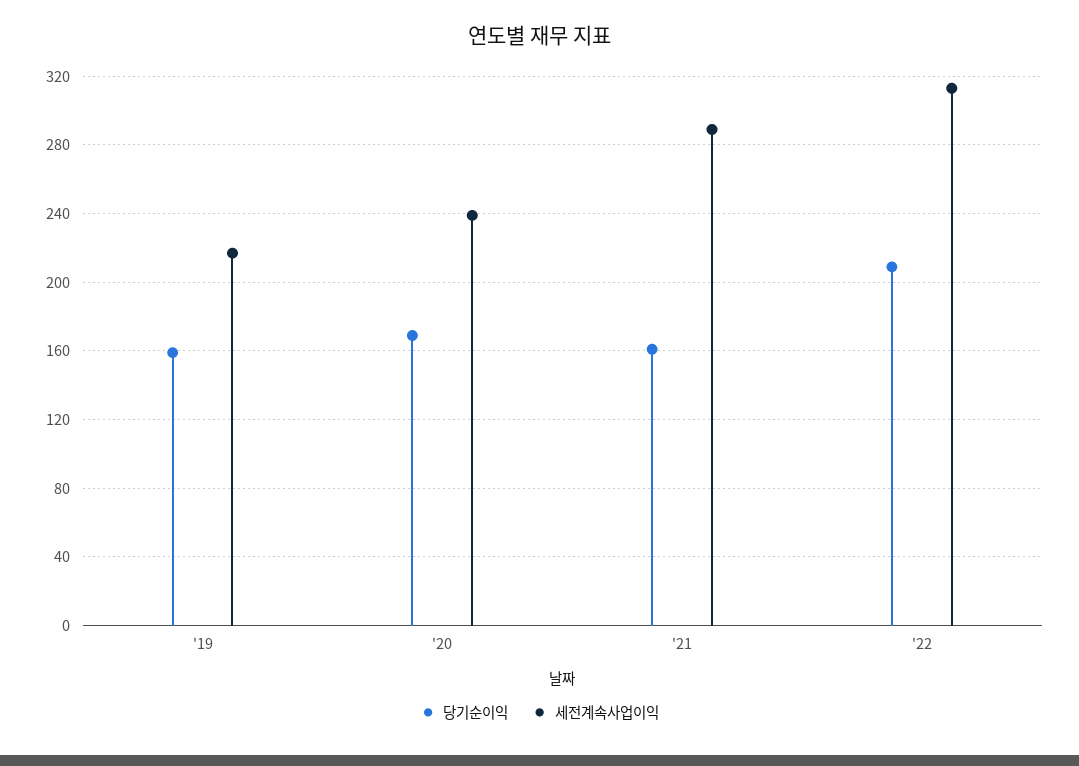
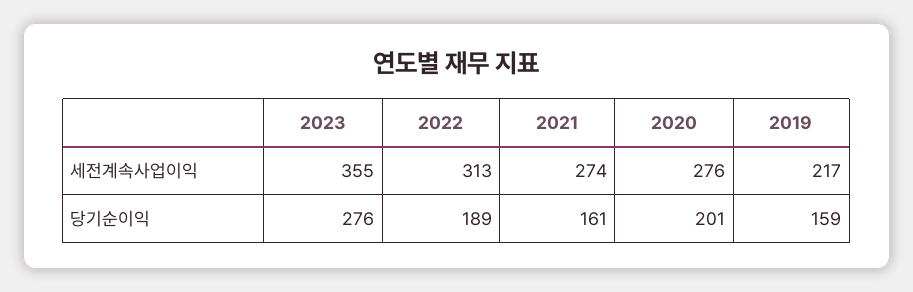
  {
    "당기순이익": {
      "'19": 159,
-     "'20": 170,
+     "'20": 201,
      "'21": 161,
-     "'22": 210
+     "'22": 189,
+     "2023": 276
    },
    "세전계속사업이익": {
      "'19": 217,
-     "'20": 240,
+     "'20": 276,
-     "'21": 290,
+     "'21": 274,
-     "'22": 313
+     "'22": 313,
+     "2023": 355
    }
  }

